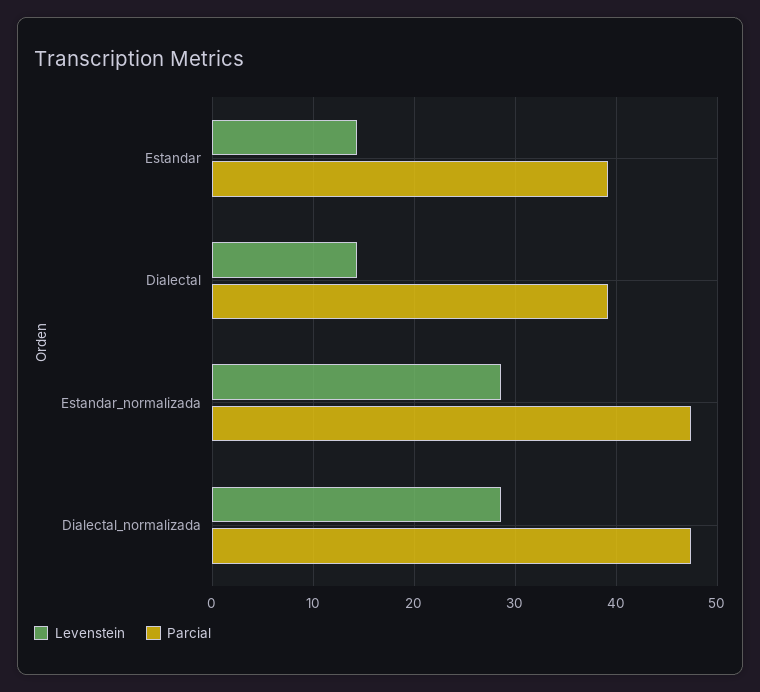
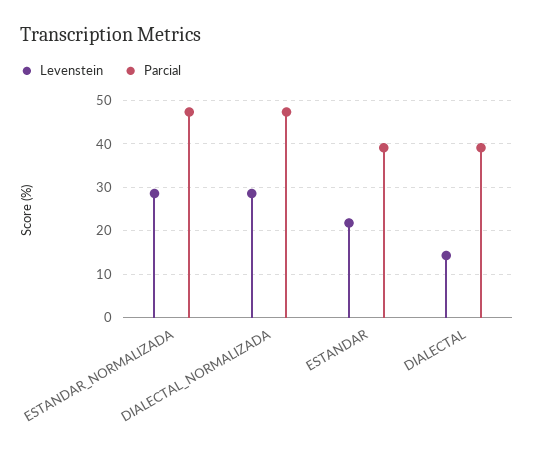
  {
    "Levenstein": {
-     "Estandar": 14,
+     "Estandar": 22,
      "Dialectal": 14,
      "Estandar_normalizada": 29,
      "Dialectal_normalizada": 29
    },
    "Parcial": {
      "Estandar": 39,
      "Dialectal": 39,
      "Estandar_normalizada": 47,
      "Dialectal_normalizada": 47
    }
  }

